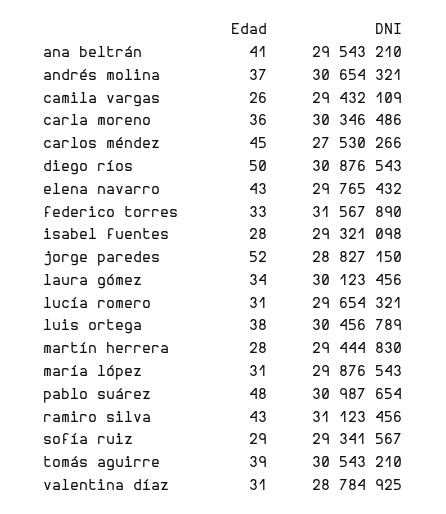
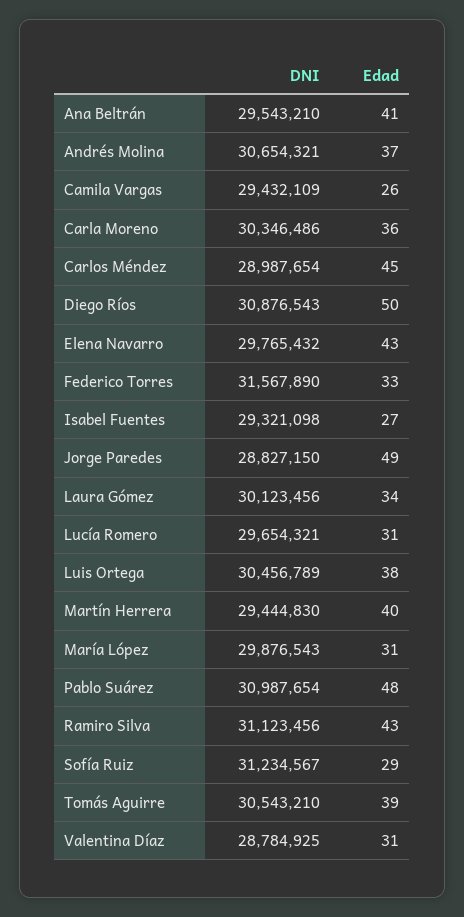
  {
    "Edad": {
      "ana beltrán": 41,
      "andrés molina": 37,
      "camila vargas": 26,
      "carla moreno": 36,
      "carlos méndez": 45,
      "diego ríos": 50,
      "elena navarro": 43,
      "federico torres": 33,
-     "isabel fuentes": 28,
+     "isabel fuentes": 27,
-     "jorge paredes": 52,
+     "jorge paredes": 49,
      "laura gómez": 34,
      "lucía romero": 31,
      "luis ortega": 38,
-     "martín herrera": 28,
+     "martín herrera": 40,
      "maría lópez": 31,
      "pablo suárez": 48,
      "ramiro silva": 43,
      "sofía ruiz": 29,
      "tomás aguirre": 39,
      "valentina díaz": 31
    },
    "DNI": {
      "ana beltrán": 29543210,
      "andrés molina": 30654321,
      "camila vargas": 29432109,
      "carla moreno": 30346486,
-     "carlos méndez": 27530266,
+     "carlos méndez": 28987654,
      "diego ríos": 30876543,
      "elena navarro": 29765432,
      "federico torres": 31567890,
      "isabel fuentes": 29321098,
      "jorge paredes": 28827150,
      "laura gómez": 30123456,
      "lucía romero": 29654321,
      "luis ortega": 30456789,
      "martín herrera": 29444830,
      "maría lópez": 29876543,
      "pablo suárez": 30987654,
      "ramiro silva": 31123456,
-     "sofía ruiz": 29341567,
+     "sofía ruiz": 31234567,
      "tomás aguirre": 30543210,
      "valentina díaz": 28784925
    }
  }

